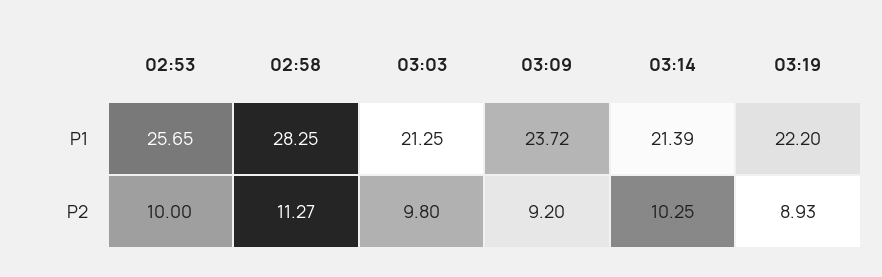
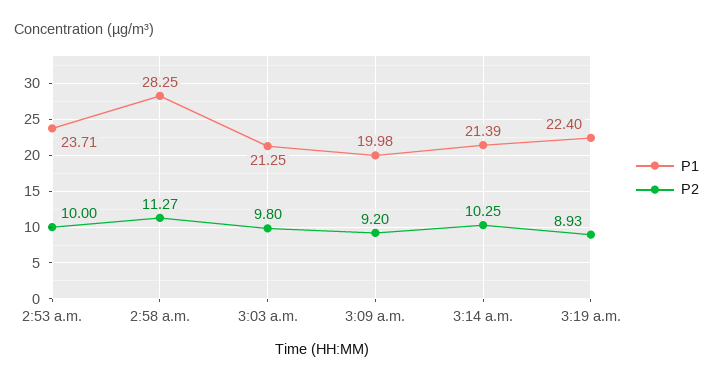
  {
    "P1": {
-     "02:53": 25.65,
+     "02:53": 23.71,
      "02:58": 28.25,
      "03:03": 21.25,
-     "03:09": 23.72,
+     "03:09": 19.98,
      "03:14": 21.39,
-     "03:19": 22.2
+     "03:19": 22.4
    },
    "P2": {
      "02:53": 10,
      "02:58": 11.27,
      "03:03": 9.8,
      "03:09": 9.2,
      "03:14": 10.25,
      "03:19": 8.93
    }
  }

